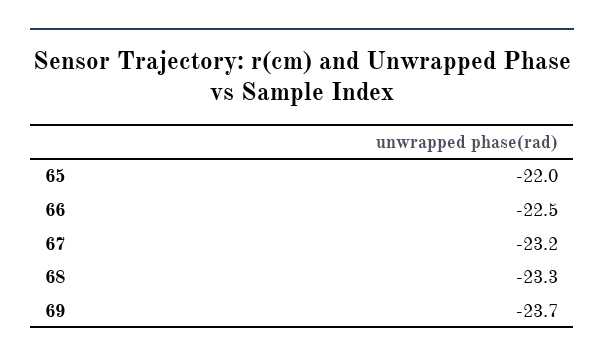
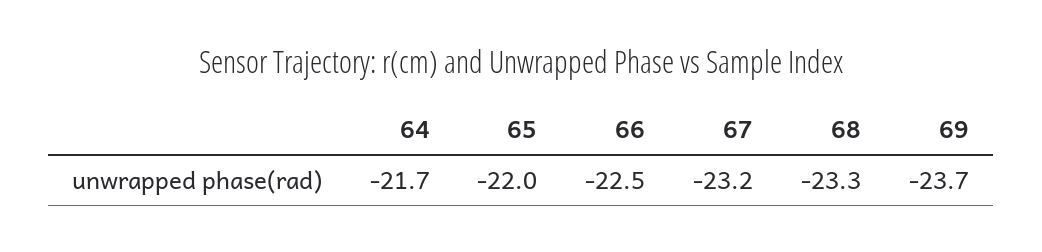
  {
    "65": -22,
    "66": -22.5,
    "67": -23.2,
    "68": -23.3,
-   "69": -23.7
+   "69": -23.7,
+   "64": -21.7
  }

